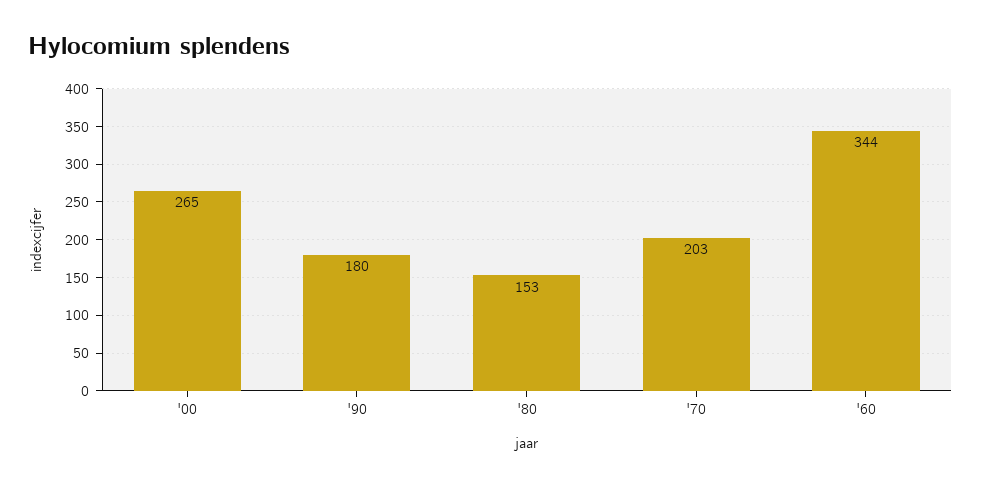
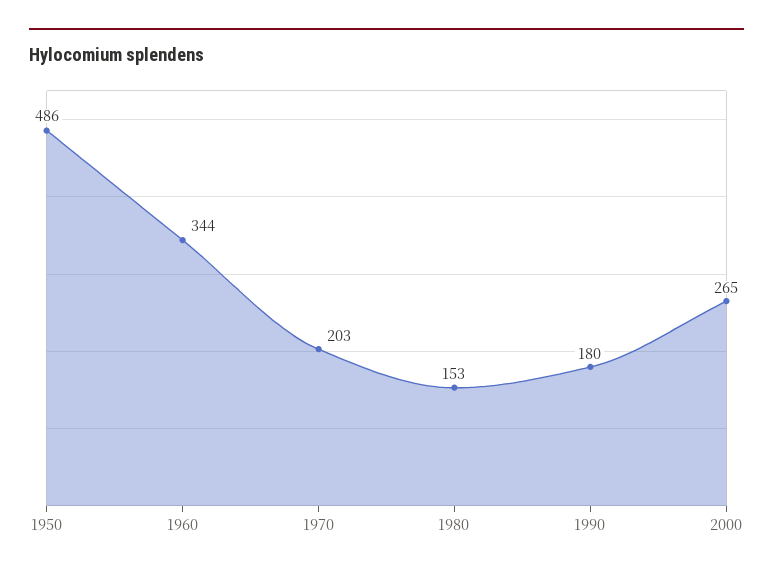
  {
    "'00": 265,
    "'90": 180,
    "'80": 153,
    "'70": 203,
-   "'60": 344
+   "'60": 344,
+   "1950": 486
  }

